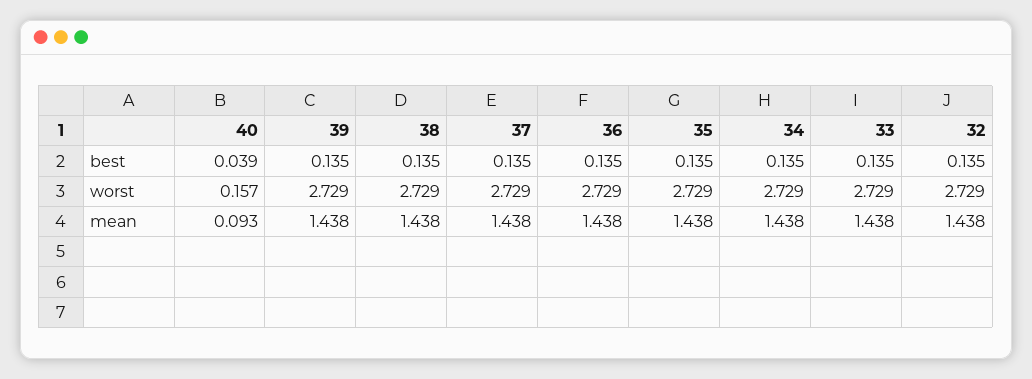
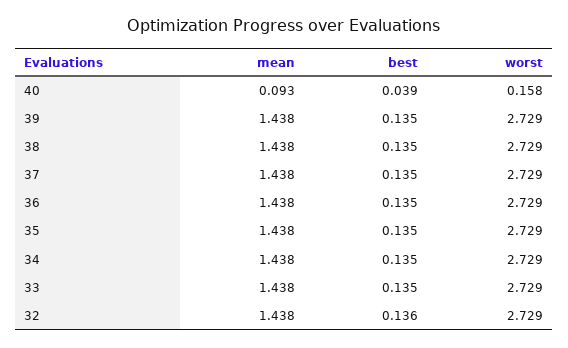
  {
    "40": {
      "best": 0.039,
-     "worst": 0.157,
+     "worst": 0.158,
      "mean": 0.093
    },
    "39": {
      "best": 0.135,
      "worst": 2.729,
      "mean": 1.438
    },
    "38": {
      "best": 0.135,
      "worst": 2.729,
      "mean": 1.438
    },
    "37": {
      "best": 0.135,
      "worst": 2.729,
      "mean": 1.438
    },
    "36": {
      "best": 0.135,
      "worst": 2.729,
      "mean": 1.438
    },
    "35": {
      "best": 0.135,
      "worst": 2.729,
      "mean": 1.438
    },
    "34": {
      "best": 0.135,
      "worst": 2.729,
      "mean": 1.438
    },
    "33": {
      "best": 0.135,
      "worst": 2.729,
      "mean": 1.438
    },
    "32": {
-     "best": 0.135,
+     "best": 0.136,
      "worst": 2.729,
      "mean": 1.438
    }
  }

